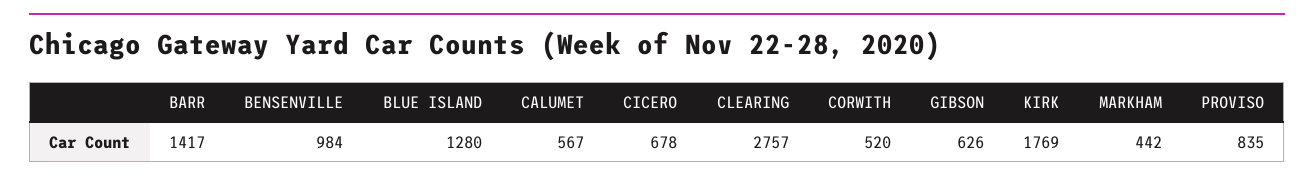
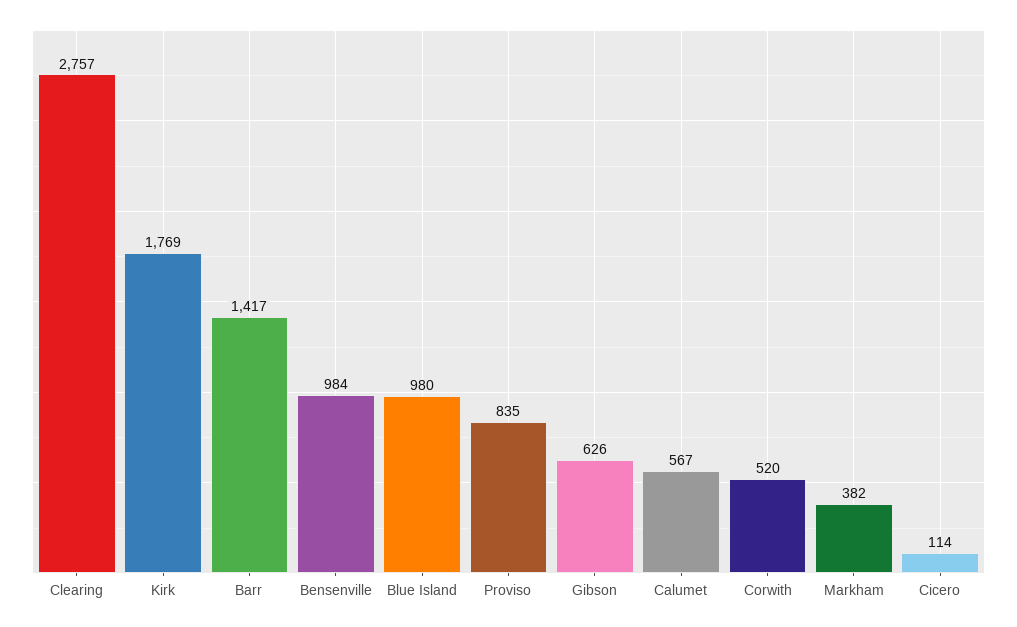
  {
    "BARR": 1417,
    "BENSENVILLE": 984,
-   "BLUE ISLAND": 1280,
+   "BLUE ISLAND": 980,
    "CALUMET": 567,
-   "CICERO": 678,
+   "CICERO": 114,
    "CLEARING": 2757,
    "CORWITH": 520,
    "GIBSON": 626,
    "KIRK": 1769,
-   "MARKHAM": 442,
+   "MARKHAM": 382,
    "PROVISO": 835
  }

